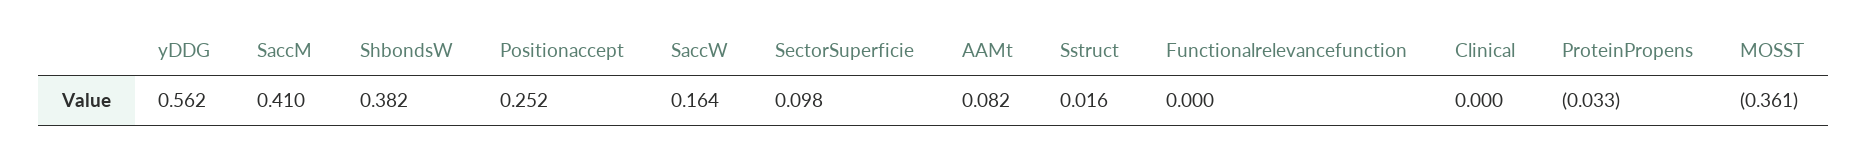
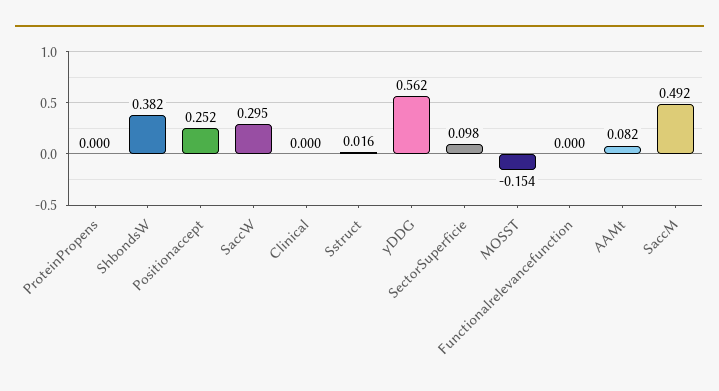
  {
    "yDDG": 0.562,
-   "SaccM": 0.41,
+   "SaccM": 0.492,
    "ShbondsW": 0.382,
    "Positionaccept": 0.252,
-   "SaccW": 0.164,
+   "SaccW": 0.295,
    "SectorSuperficie": 0.098,
    "AAMt": 0.082,
    "Sstruct": 0.016,
    "Functionalrelevancefunction": 0,
    "Clinical": 0,
-   "ProteinPropens": -0.033,
+   "ProteinPropens": 0,
-   "MOSST": -0.361
+   "MOSST": -0.154
  }

